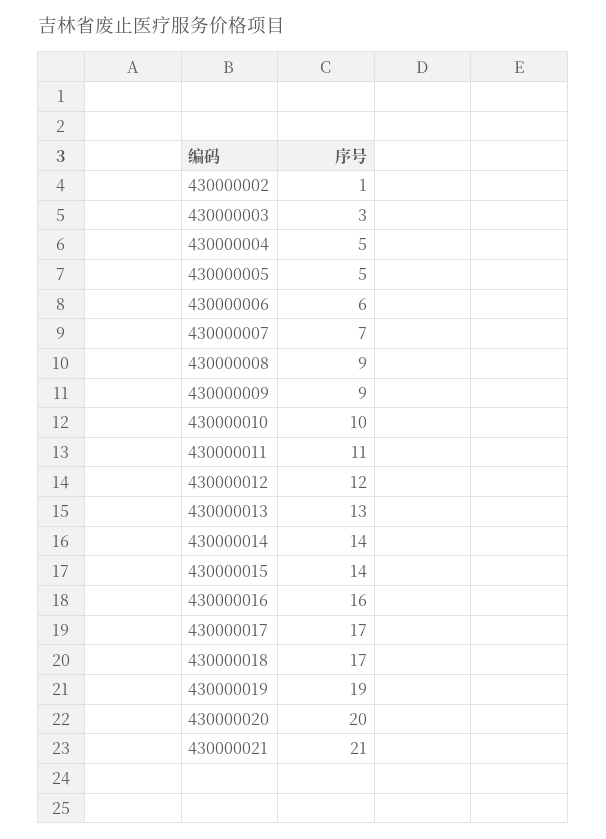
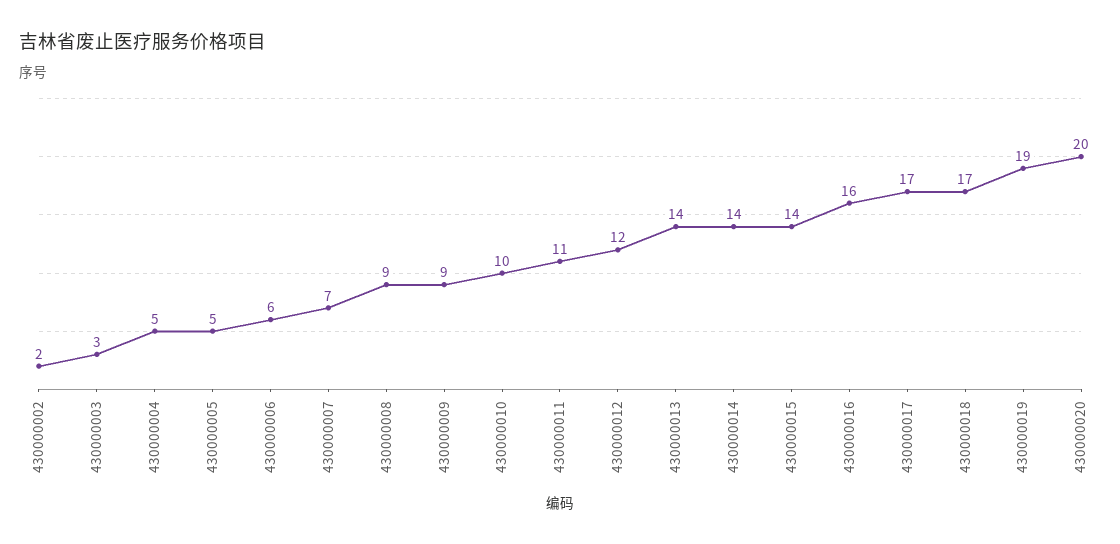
  {
-   "430000002": 1,
+   "430000002": 2,
    "430000003": 3,
    "430000004": 5,
    "430000005": 5,
    "430000006": 6,
    "430000007": 7,
    "430000008": 9,
    "430000009": 9,
    "430000010": 10,
    "430000011": 11,
    "430000012": 12,
-   "430000013": 13,
+   "430000013": 14,
    "430000014": 14,
    "430000015": 14,
    "430000016": 16,
    "430000017": 17,
    "430000018": 17,
    "430000019": 19,
-   "430000020": 20,
+   "430000020": 20
-   "430000021": 21
  }

